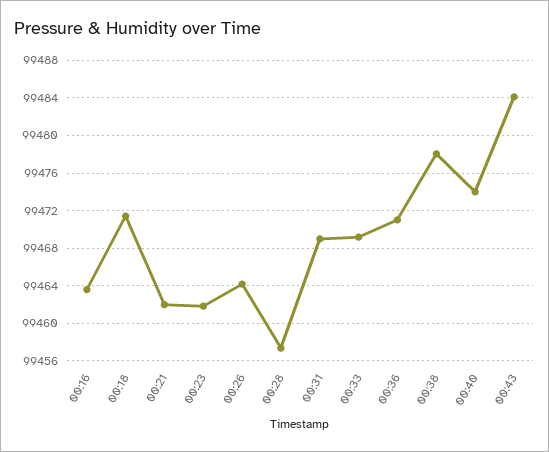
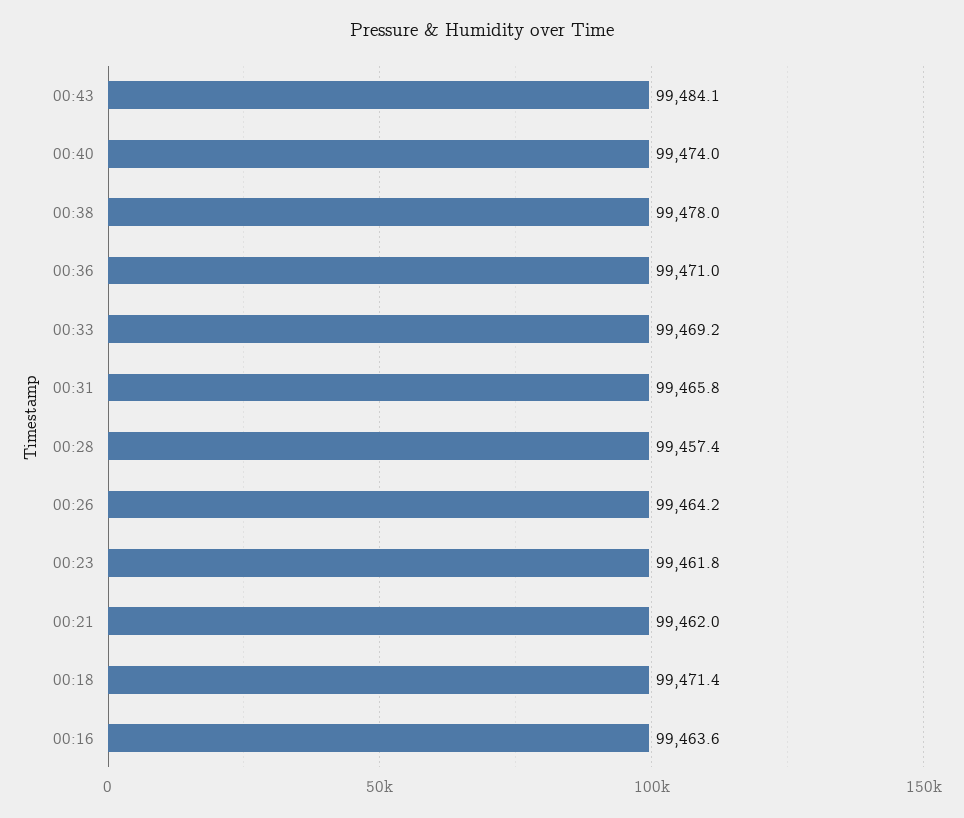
  {
    "00:16": 99463.6,
    "00:18": 99471.4,
    "00:21": 99462,
    "00:23": 99461.8,
    "00:26": 99464.2,
    "00:28": 99457.4,
-   "00:31": 99469,
+   "00:31": 99465.8,
    "00:33": 99469.2,
    "00:36": 99471,
    "00:38": 99478,
    "00:40": 99474,
    "00:43": 99484.1
  }

